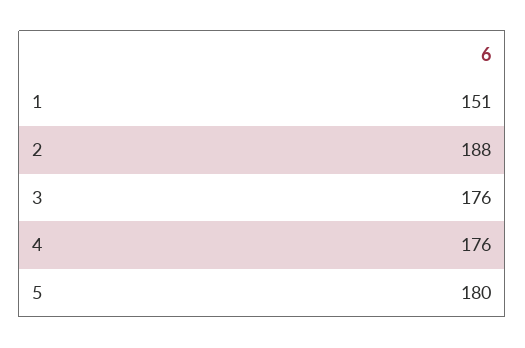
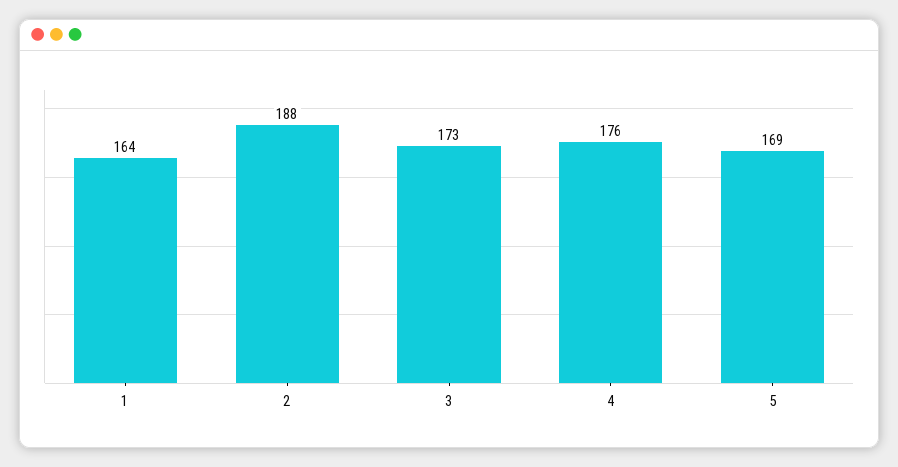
  {
-   "1": 151,
+   "1": 164,
    "2": 188,
-   "3": 176,
+   "3": 173,
    "4": 176,
-   "5": 180
+   "5": 169
  }

